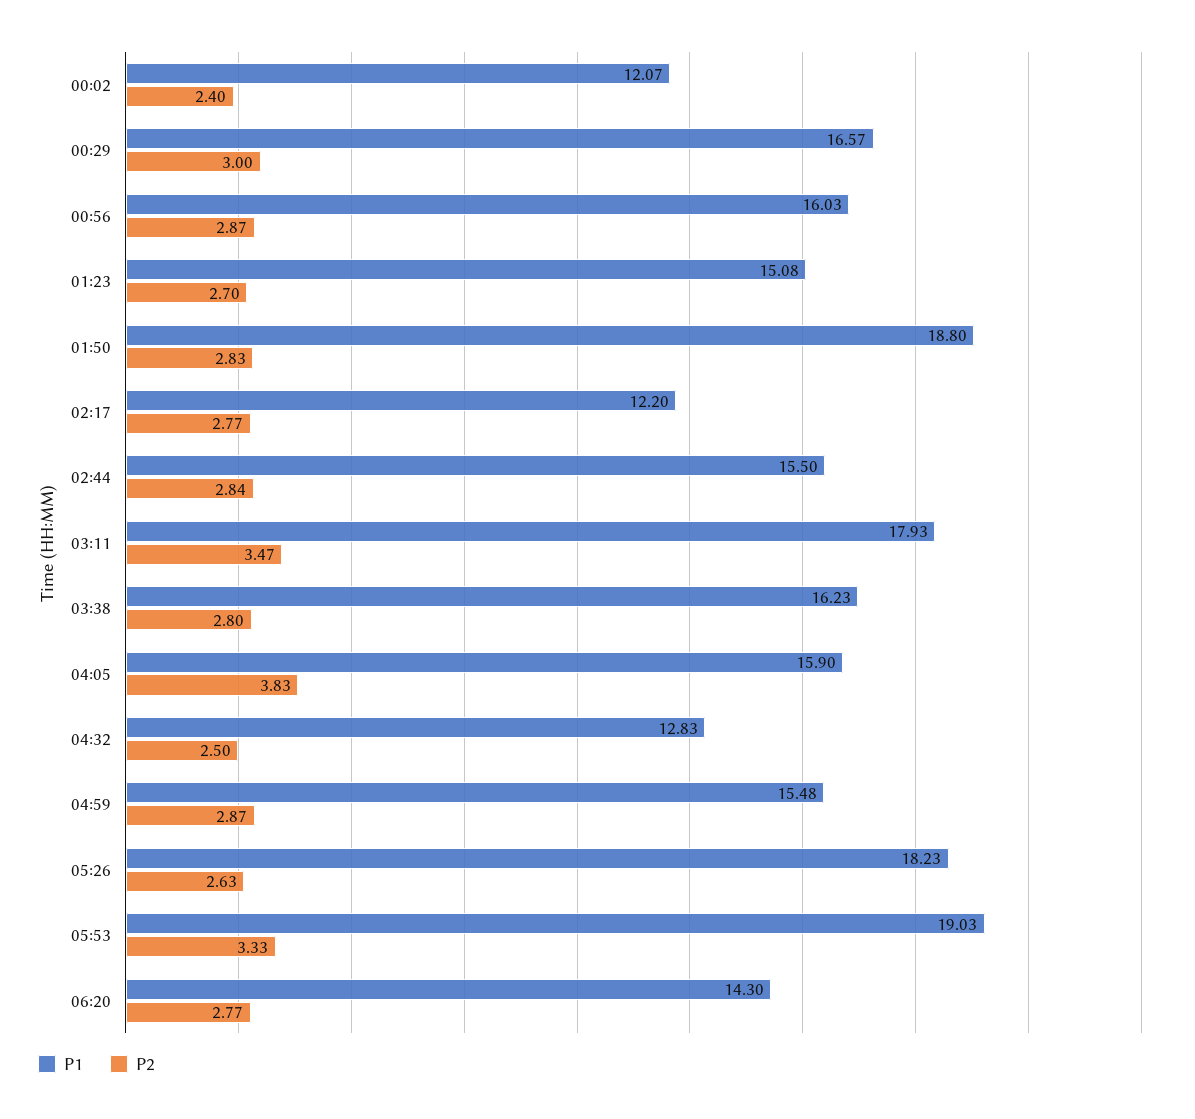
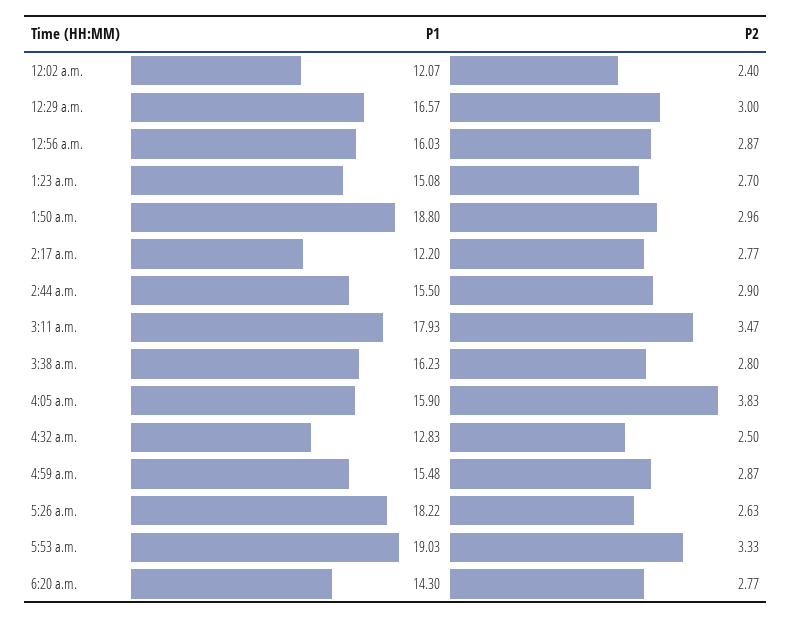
  {
    "P1": {
      "00:02": 12.07,
      "00:29": 16.57,
      "00:56": 16.03,
      "01:23": 15.08,
      "01:50": 18.8,
      "02:17": 12.2,
      "02:44": 15.5,
      "03:11": 17.93,
      "03:38": 16.23,
      "04:05": 15.9,
      "04:32": 12.83,
      "04:59": 15.48,
-     "05:26": 18.23,
+     "05:26": 18.22,
      "05:53": 19.03,
      "06:20": 14.3
    },
    "P2": {
      "00:02": 2.4,
      "00:29": 3,
      "00:56": 2.87,
      "01:23": 2.7,
-     "01:50": 2.83,
+     "01:50": 2.96,
      "02:17": 2.77,
-     "02:44": 2.84,
+     "02:44": 2.9,
      "03:11": 3.47,
      "03:38": 2.8,
      "04:05": 3.83,
      "04:32": 2.5,
      "04:59": 2.87,
      "05:26": 2.63,
      "05:53": 3.33,
      "06:20": 2.77
    }
  }

